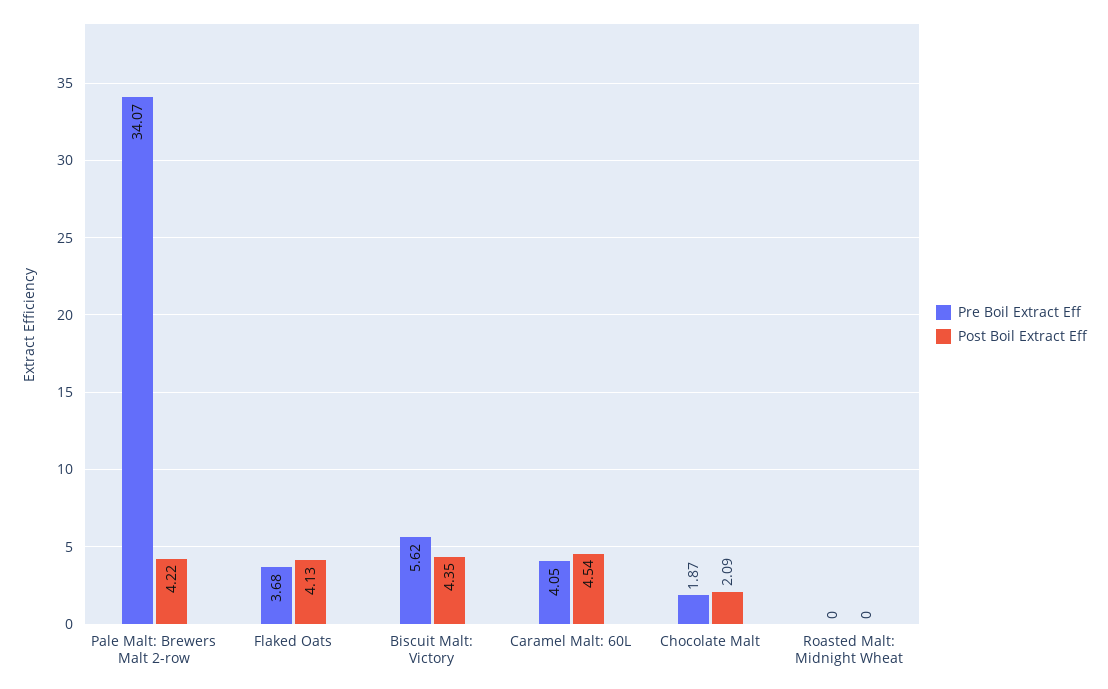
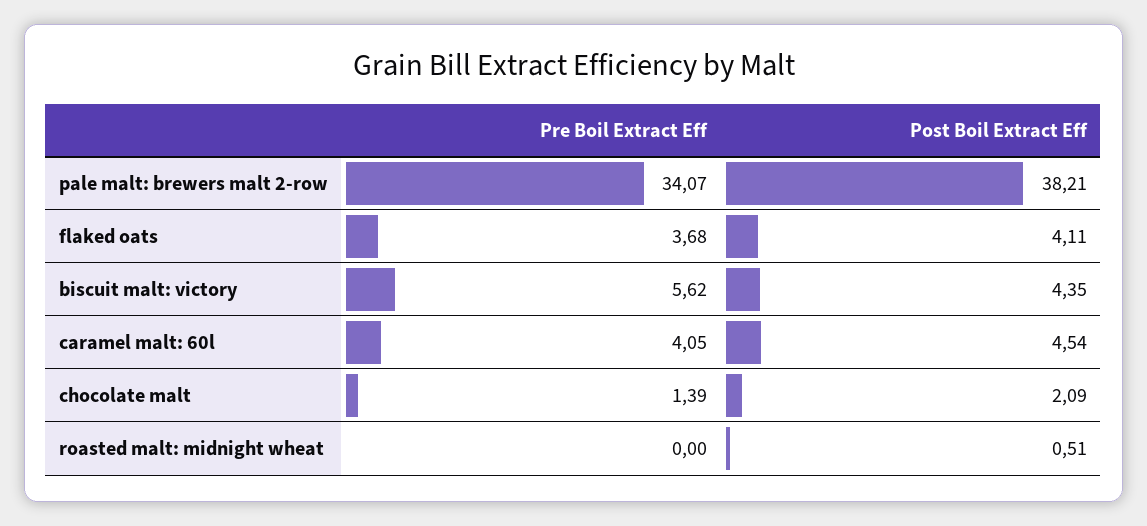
  {
    "Pre Boil Extract Eff": {
      "Pale Malt: Brewers Malt 2-row": 34.07,
      "Flaked Oats": 3.68,
      "Biscuit Malt: Victory": 5.62,
      "Caramel Malt: 60L": 4.05,
-     "Chocolate Malt": 1.87,
+     "Chocolate Malt": 1.39,
      "Roasted Malt: Midnight Wheat": 0
    },
    "Post Boil Extract Eff": {
-     "Pale Malt: Brewers Malt 2-row": 4.22,
+     "Pale Malt: Brewers Malt 2-row": 38.21,
-     "Flaked Oats": 4.13,
+     "Flaked Oats": 4.11,
      "Biscuit Malt: Victory": 4.35,
      "Caramel Malt: 60L": 4.54,
      "Chocolate Malt": 2.09,
-     "Roasted Malt: Midnight Wheat": 0
+     "Roasted Malt: Midnight Wheat": 0.51
    }
  }

